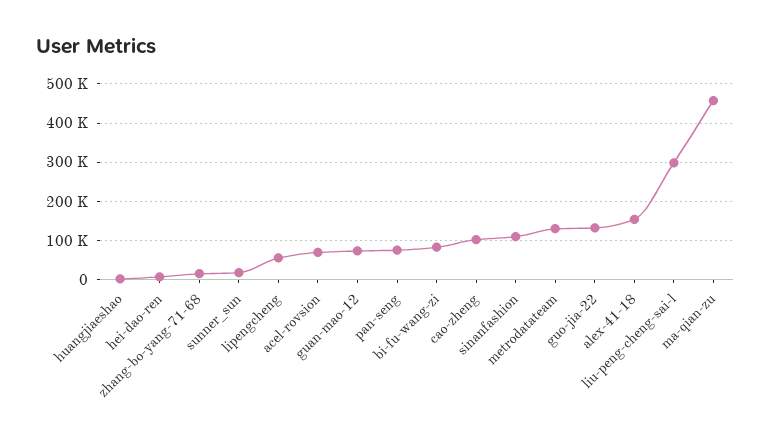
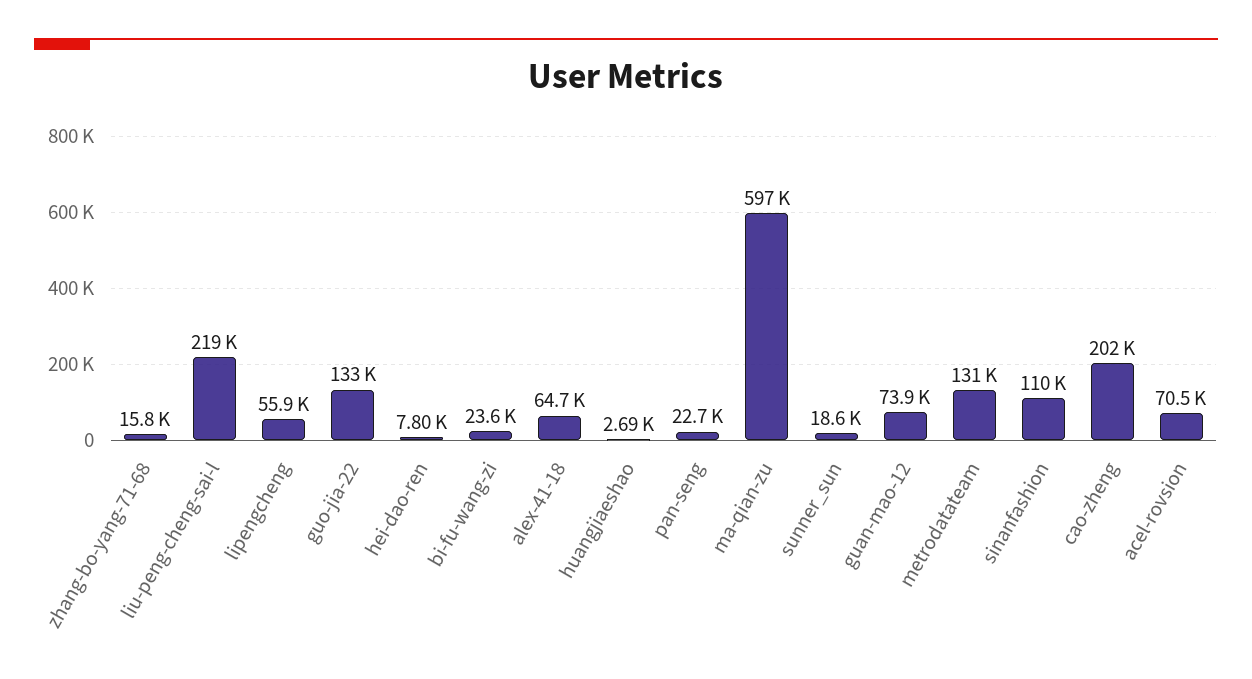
  {
    "huangjiaeshao": 2690,
    "hei-dao-ren": 7800,
    "zhang-bo-yang-71-68": 15800,
    "sunner_sun": 18600,
    "lipengcheng": 55900,
    "acel-rovsion": 70500,
    "guan-mao-12": 73900,
-   "pan-seng": 80000,
+   "pan-seng": 22700,
-   "bi-fu-wang-zi": 80000,
+   "bi-fu-wang-zi": 23600,
-   "cao-zheng": 100000,
+   "cao-zheng": 202000,
    "sinanfashion": 110000,
    "metrodatateam": 131000,
    "guo-jia-22": 133000,
-   "alex-41-18": 160000,
+   "alex-41-18": 64700,
-   "liu-peng-cheng-sai-l": 300000,
+   "liu-peng-cheng-sai-l": 219000,
-   "ma-qian-zu": 460000
+   "ma-qian-zu": 597000
  }

